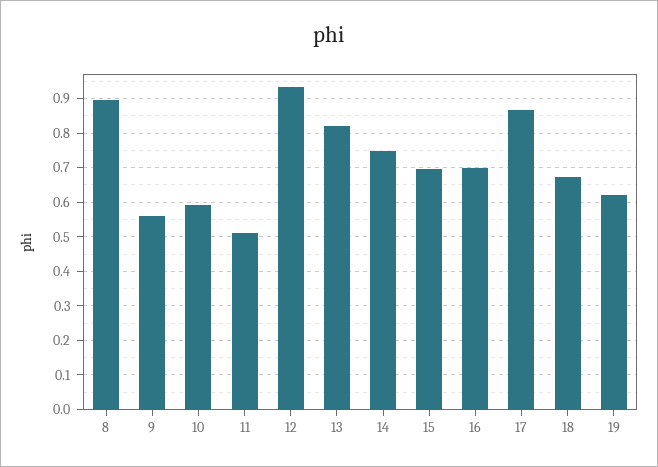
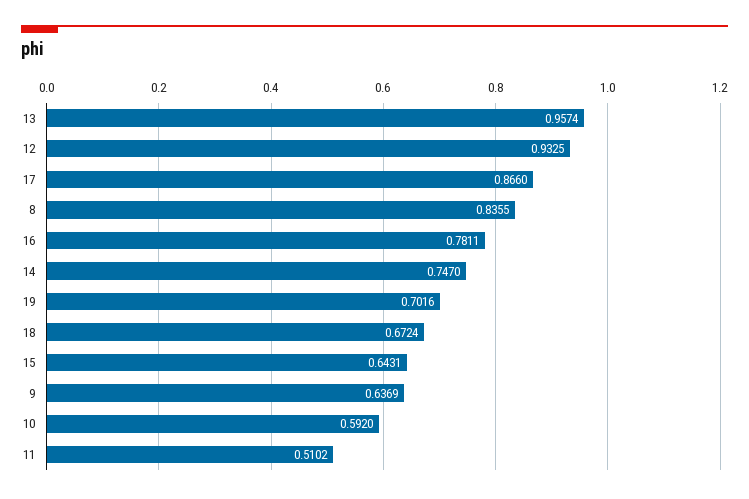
  {
-   "8": 0.9,
+   "8": 0.8355,
-   "9": 0.56,
+   "9": 0.6369,
    "10": 0.592,
    "11": 0.5102,
    "12": 0.9325,
-   "13": 0.82,
+   "13": 0.9574,
    "14": 0.747,
-   "15": 0.7,
+   "15": 0.6431,
-   "16": 0.7,
+   "16": 0.7811,
    "17": 0.866,
    "18": 0.6724,
-   "19": 0.62
+   "19": 0.7016
  }

